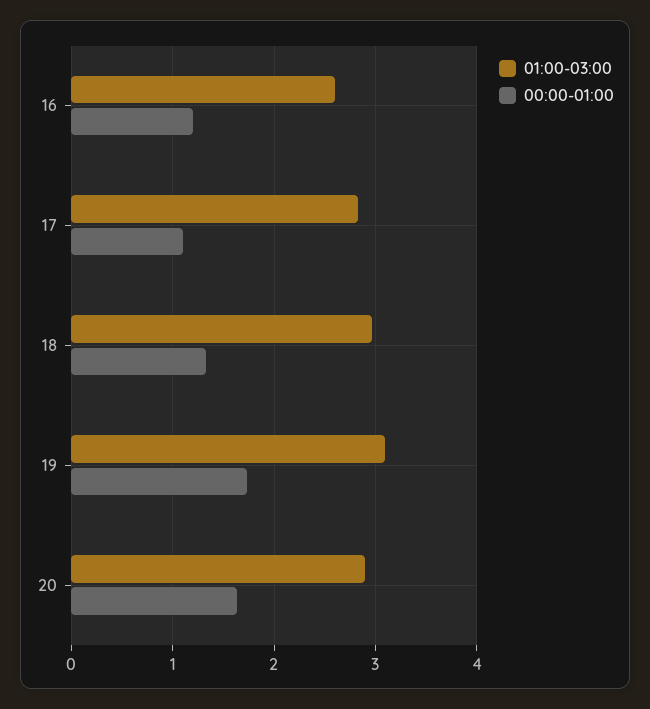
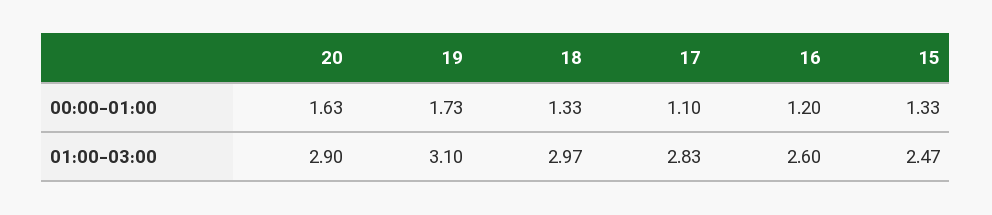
  {
    "01:00-03:00": {
      "16": 2.6,
      "17": 2.83,
      "18": 2.97,
      "19": 3.1,
-     "20": 2.9
+     "20": 2.9,
+     "15": 2.47
    },
    "00:00-01:00": {
      "16": 1.2,
      "17": 1.1,
      "18": 1.33,
      "19": 1.73,
-     "20": 1.63
+     "20": 1.63,
+     "15": 1.33
    }
  }

